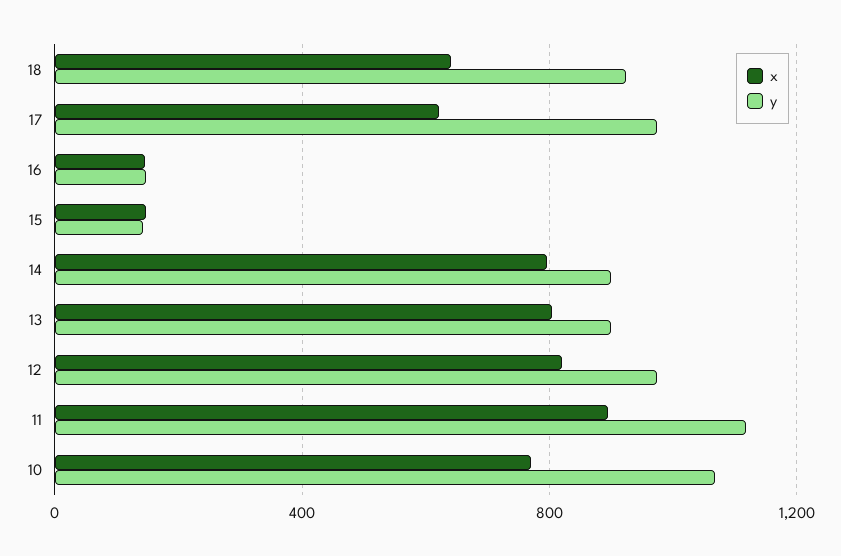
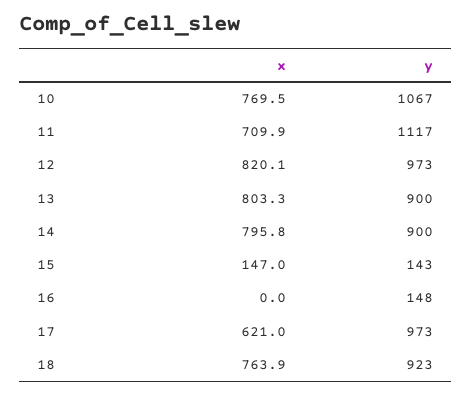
  {
    "x": {
-     "18": 650,
+     "18": 763.9,
      "17": 621,
-     "16": 150,
+     "16": 0,
      "15": 147,
      "14": 795.8,
      "13": 803.3,
      "12": 820.1,
-     "11": 900,
+     "11": 709.9,
      "10": 769.5
    },
    "y": {
      "18": 923,
      "17": 973,
      "16": 148,
      "15": 143,
      "14": 900,
      "13": 900,
      "12": 973,
      "11": 1117,
      "10": 1067
    }
  }

